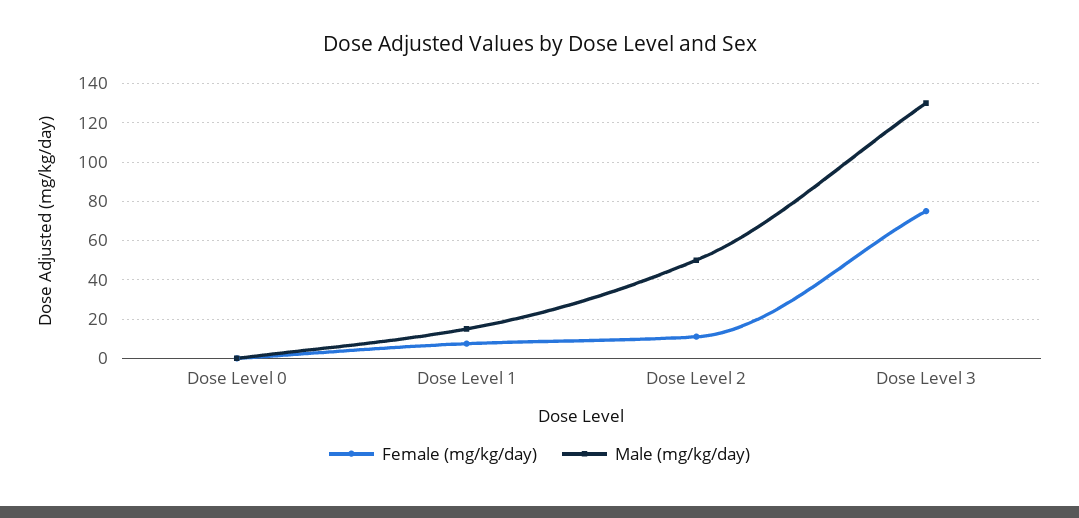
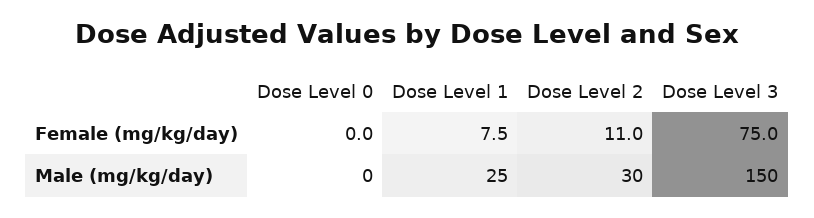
  {
    "Female (mg/kg/day)": {
      "Dose Level 0": 0,
      "Dose Level 1": 7.5,
      "Dose Level 2": 11,
      "Dose Level 3": 75
    },
    "Male (mg/kg/day)": {
      "Dose Level 0": 0,
-     "Dose Level 1": 15,
+     "Dose Level 1": 25,
-     "Dose Level 2": 50,
+     "Dose Level 2": 30,
-     "Dose Level 3": 130
+     "Dose Level 3": 150
    }
  }

